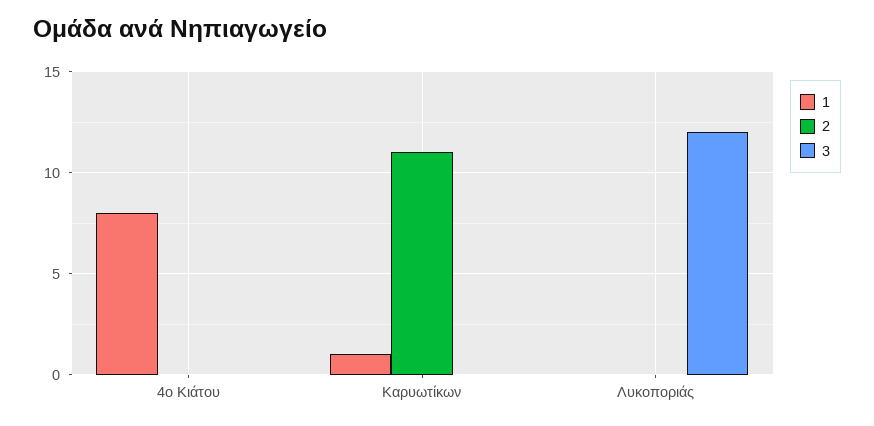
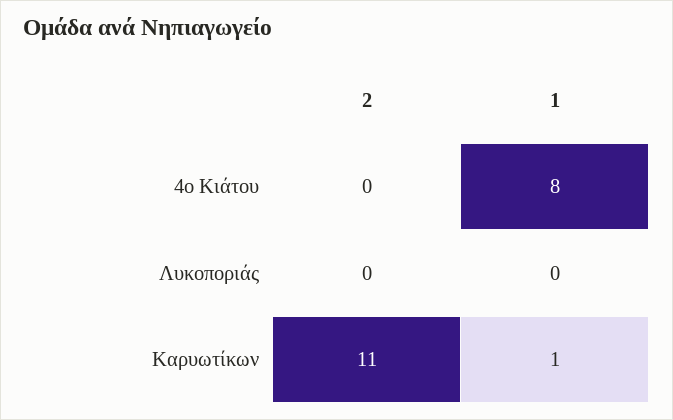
  {
    "1": {
      "4ο Κιάτου": 8,
      "Καρυωτίκων": 1,
      "Λυκοποριάς": 0
    },
    "2": {
      "4ο Κιάτου": 0,
      "Καρυωτίκων": 11,
      "Λυκοποριάς": 0
-   },
+   }
-   "3": {
-     "4ο Κιάτου": 0,
-     "Καρυωτίκων": 0,
-     "Λυκοποριάς": 12
-   }
  }

